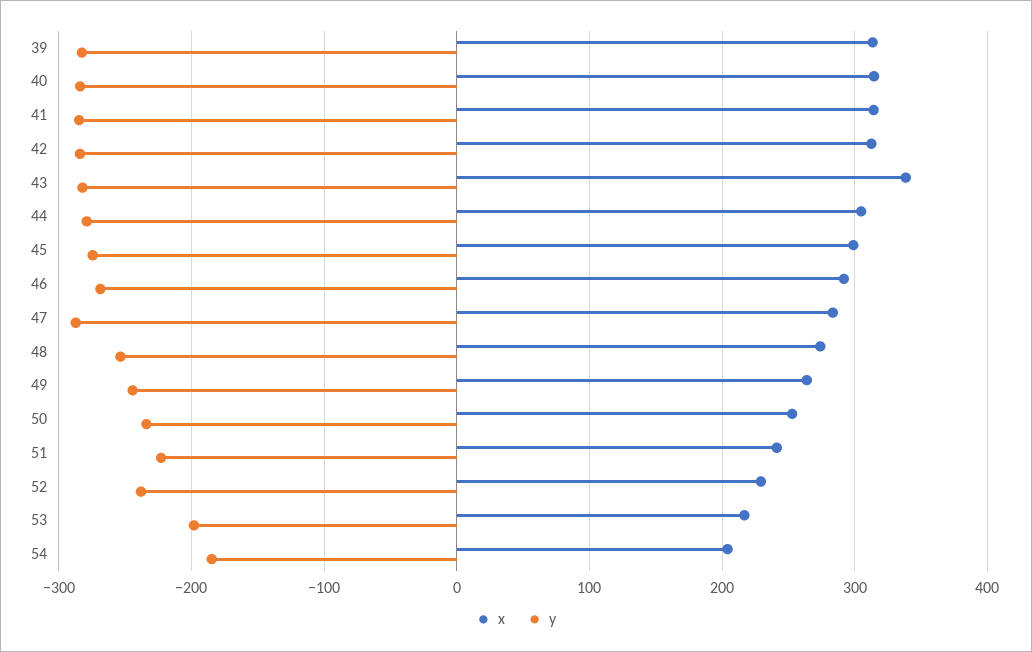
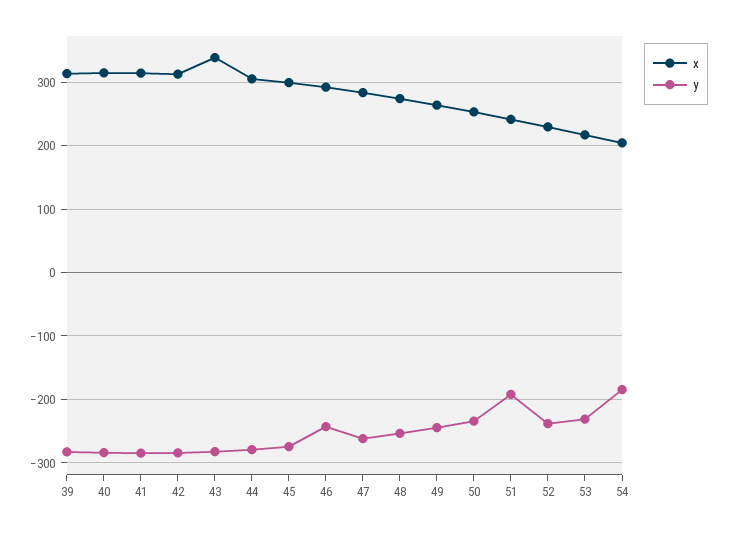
  {
    "x": {
      "39": 310,
      "40": 310,
      "41": 310,
      "42": 310,
      "43": 340,
      "44": 300,
      "45": 300,
      "46": 290,
      "47": 280,
      "48": 270,
      "49": 260,
      "50": 250,
      "51": 240,
      "52": 230,
      "53": 220,
      "54": 200
    },
    "y": {
      "39": -280,
      "40": -280,
      "41": -280,
      "42": -280,
      "43": -280,
      "44": -280,
      "45": -270,
-     "46": -270,
+     "46": -240,
-     "47": -290,
+     "47": -260,
      "48": -250,
      "49": -240,
      "50": -230,
-     "51": -220,
+     "51": -190,
      "52": -240,
-     "53": -200,
+     "53": -230,
      "54": -180
    }
  }

